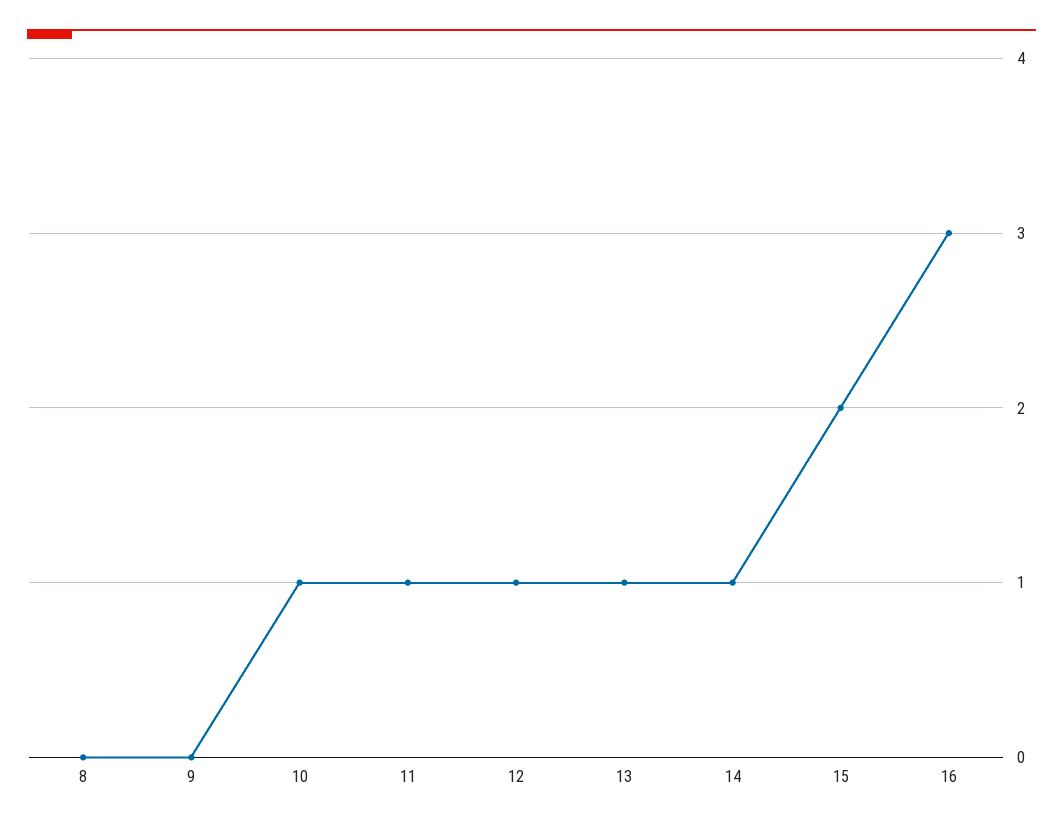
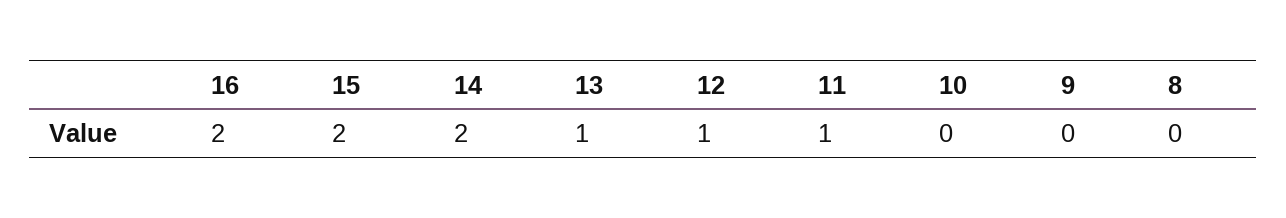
  {
    "8": 0,
    "9": 0,
-   "10": 1,
+   "10": 0,
    "11": 1,
    "12": 1,
    "13": 1,
-   "14": 1,
+   "14": 2,
    "15": 2,
-   "16": 3
+   "16": 2
  }

